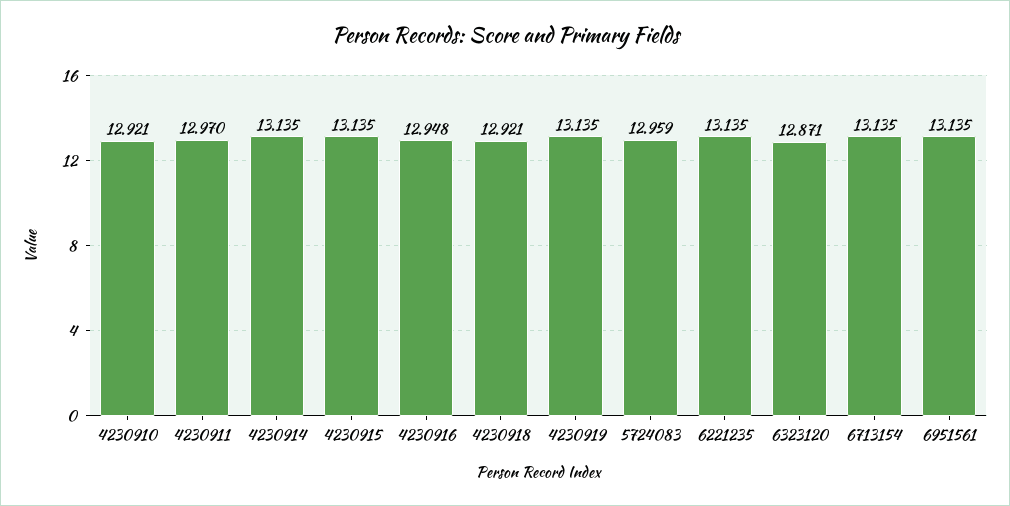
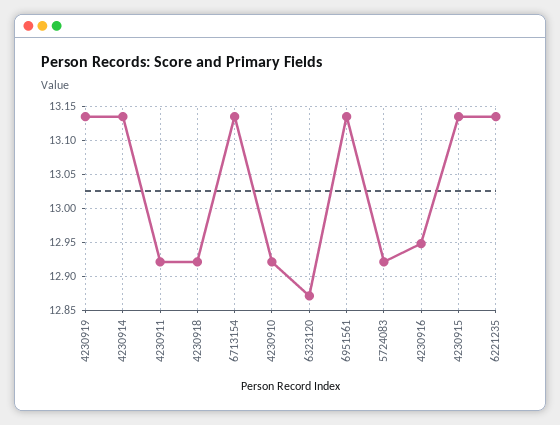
  {
    "4230910": 12.921,
-   "4230911": 12.97,
+   "4230911": 12.92,
    "4230914": 13.135,
    "4230915": 13.135,
    "4230916": 12.948,
    "4230918": 12.921,
    "4230919": 13.135,
-   "5724083": 12.959,
+   "5724083": 12.92,
    "6221235": 13.135,
    "6323120": 12.871,
    "6713154": 13.135,
    "6951561": 13.135
  }

